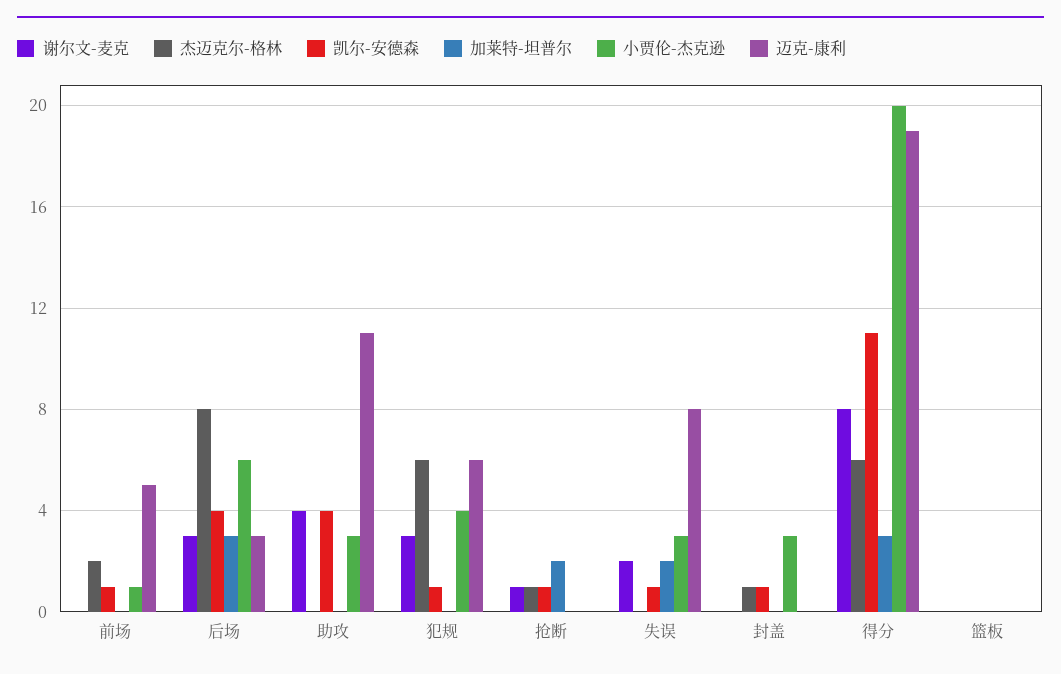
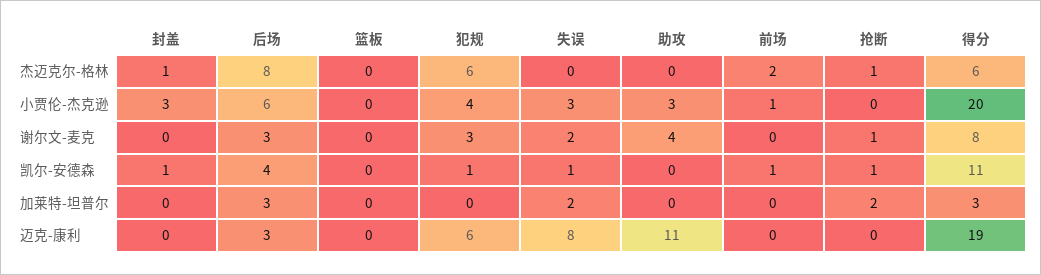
  {
    "谢尔文-麦克": {
      "前场": 0,
      "后场": 3,
      "助攻": 4,
      "犯规": 3,
      "抢断": 1,
      "失误": 2,
      "封盖": 0,
      "得分": 8,
      "篮板": 0
    },
    "杰迈克尔-格林": {
      "前场": 2,
      "后场": 8,
      "助攻": 0,
      "犯规": 6,
      "抢断": 1,
      "失误": 0,
      "封盖": 1,
      "得分": 6,
      "篮板": 0
    },
    "凯尔-安德森": {
      "前场": 1,
      "后场": 4,
-     "助攻": 4,
+     "助攻": 0,
      "犯规": 1,
      "抢断": 1,
      "失误": 1,
      "封盖": 1,
      "得分": 11,
      "篮板": 0
    },
    "加莱特-坦普尔": {
      "前场": 0,
      "后场": 3,
      "助攻": 0,
      "犯规": 0,
      "抢断": 2,
      "失误": 2,
      "封盖": 0,
      "得分": 3,
      "篮板": 0
    },
    "小贾伦-杰克逊": {
      "前场": 1,
      "后场": 6,
      "助攻": 3,
      "犯规": 4,
      "抢断": 0,
      "失误": 3,
      "封盖": 3,
      "得分": 20,
      "篮板": 0
    },
    "迈克-康利": {
-     "前场": 5,
+     "前场": 0,
      "后场": 3,
      "助攻": 11,
      "犯规": 6,
      "抢断": 0,
      "失误": 8,
      "封盖": 0,
      "得分": 19,
      "篮板": 0
    }
  }

